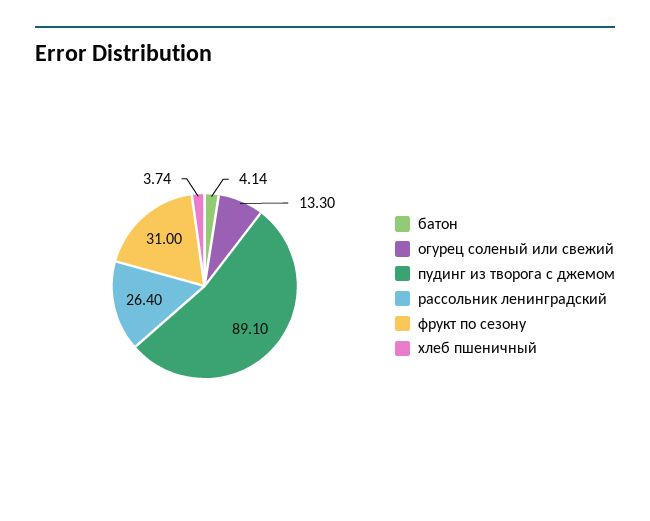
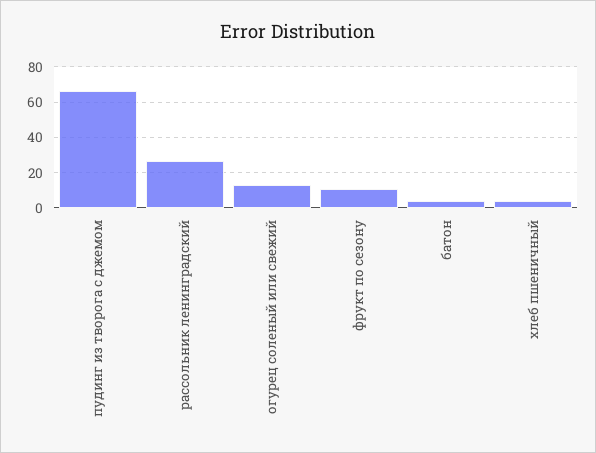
  {
    "батон": 4.14,
    "огурец соленый или свежий": 13.3,
-   "пудинг из творога с джемом": 89.1,
+   "пудинг из творога с джемом": 65,
    "рассольник ленинградский": 26.4,
-   "фрукт по сезону": 31,
+   "фрукт по сезону": 10,
    "хлеб пшеничный": 3.74
  }

